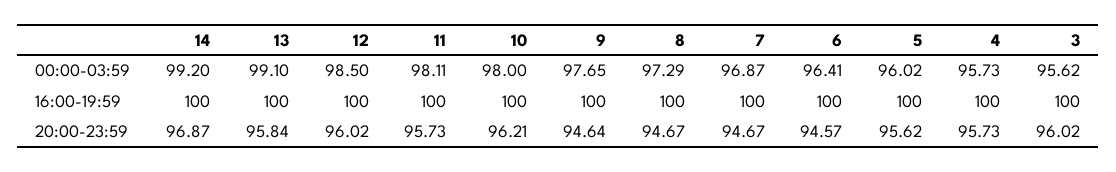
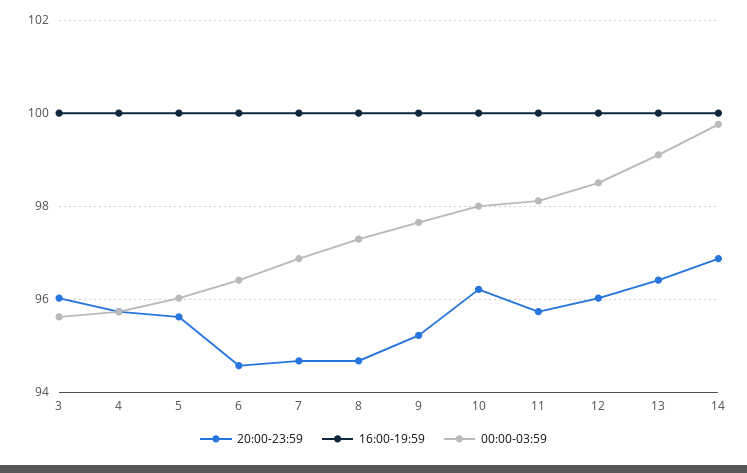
  {
    "00:00-03:59": {
-     "14": 99.2,
+     "14": 99.8,
      "13": 99.1,
      "12": 98.5,
      "11": 98.11,
      "10": 98,
      "9": 97.65,
      "8": 97.29,
      "7": 96.87,
      "6": 96.41,
      "5": 96.02,
      "4": 95.73,
      "3": 95.62
    },
    "16:00-19:59": {
      "14": 100,
      "13": 100,
      "12": 100,
      "11": 100,
      "10": 100,
      "9": 100,
      "8": 100,
      "7": 100,
      "6": 100,
      "5": 100,
      "4": 100,
      "3": 100
    },
    "20:00-23:59": {
      "14": 96.87,
-     "13": 95.84,
+     "13": 96.4,
      "12": 96.02,
      "11": 95.73,
      "10": 96.21,
-     "9": 94.64,
+     "9": 95.2,
      "8": 94.67,
      "7": 94.67,
      "6": 94.57,
      "5": 95.62,
      "4": 95.73,
      "3": 96.02
    }
  }

